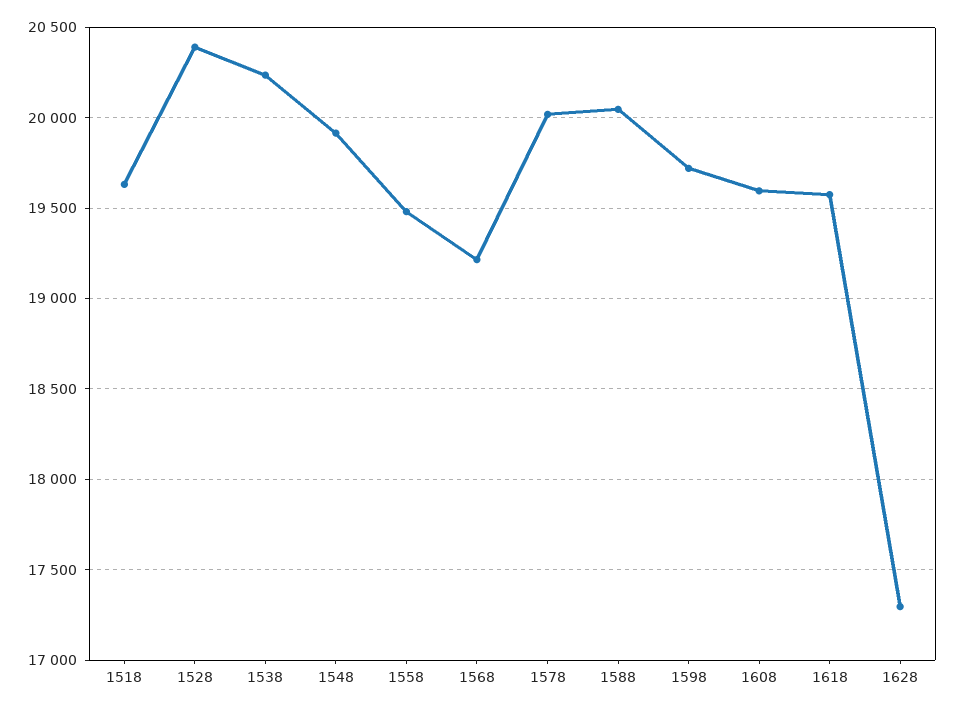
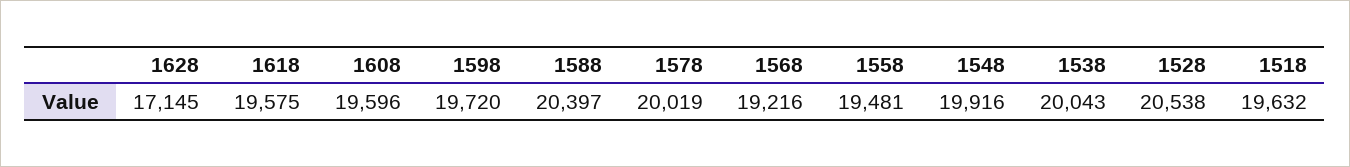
  {
    "1518": 19632,
-   "1528": 20400,
+   "1528": 20538,
-   "1538": 20250,
+   "1538": 20043,
    "1548": 19916,
    "1558": 19481,
    "1568": 19216,
    "1578": 20019,
-   "1588": 20050,
+   "1588": 20397,
    "1598": 19720,
    "1608": 19596,
    "1618": 19575,
-   "1628": 17300
+   "1628": 17145
  }

